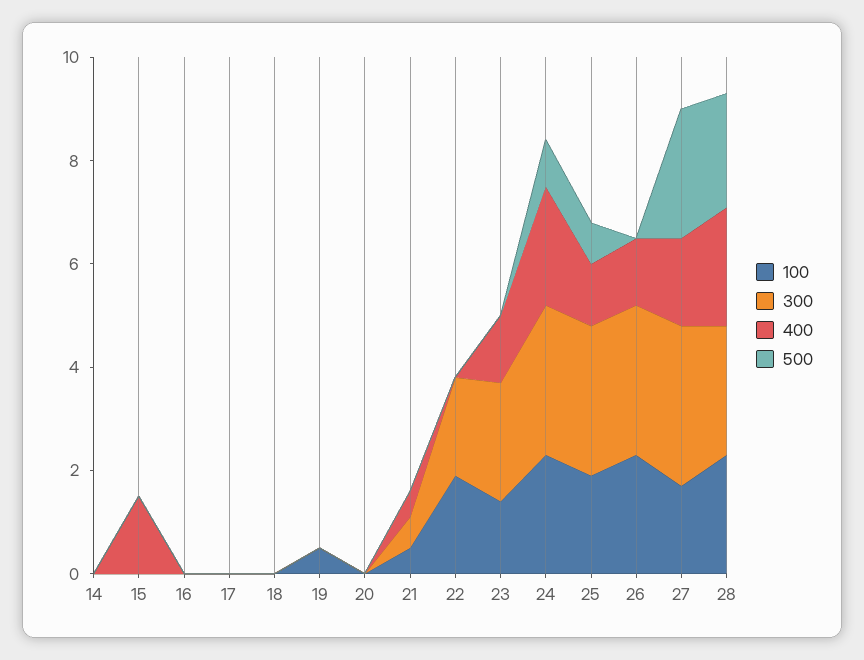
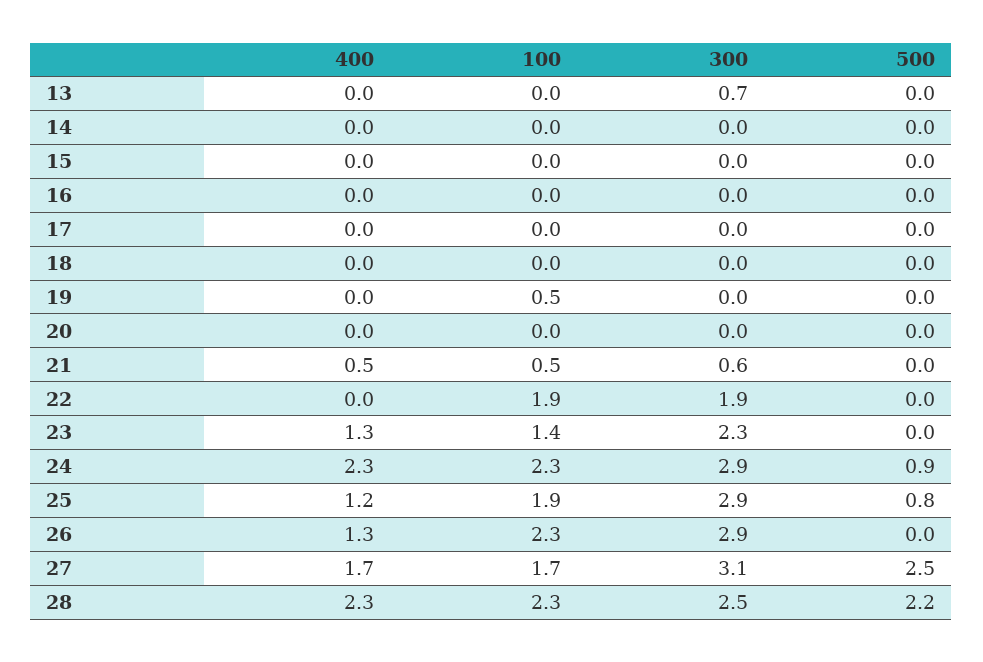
  {
    "100": {
      "14": 0,
      "15": 0,
      "16": 0,
      "17": 0,
      "18": 0,
      "19": 0.5,
      "20": 0,
      "21": 0.5,
      "22": 1.9,
      "23": 1.4,
      "24": 2.3,
      "25": 1.9,
      "26": 2.3,
      "27": 1.7,
-     "28": 2.3
+     "28": 2.3,
+     "13": 0
    },
    "300": {
      "14": 0,
      "15": 0,
      "16": 0,
      "17": 0,
      "18": 0,
      "19": 0,
      "20": 0,
      "21": 0.6,
      "22": 1.9,
      "23": 2.3,
      "24": 2.9,
      "25": 2.9,
      "26": 2.9,
      "27": 3.1,
-     "28": 2.5
+     "28": 2.5,
+     "13": 0.7
    },
    "400": {
      "14": 0,
-     "15": 1.5,
+     "15": 0,
      "16": 0,
      "17": 0,
      "18": 0,
      "19": 0,
      "20": 0,
      "21": 0.5,
      "22": 0,
      "23": 1.3,
      "24": 2.3,
      "25": 1.2,
      "26": 1.3,
      "27": 1.7,
-     "28": 2.3
+     "28": 2.3,
+     "13": 0
    },
    "500": {
      "14": 0,
      "15": 0,
      "16": 0,
      "17": 0,
      "18": 0,
      "19": 0,
      "20": 0,
      "21": 0,
      "22": 0,
      "23": 0,
      "24": 0.9,
      "25": 0.8,
      "26": 0,
      "27": 2.5,
-     "28": 2.2
+     "28": 2.2,
+     "13": 0
    }
  }

